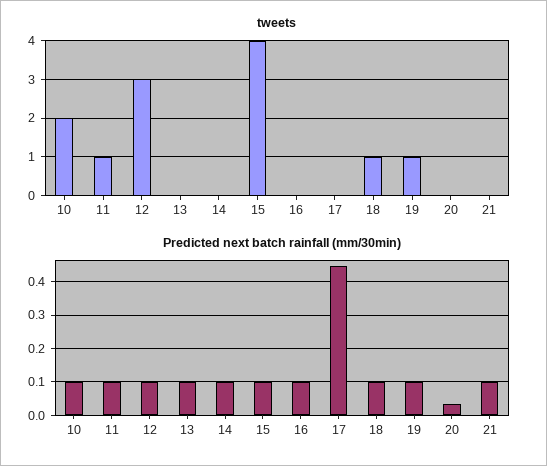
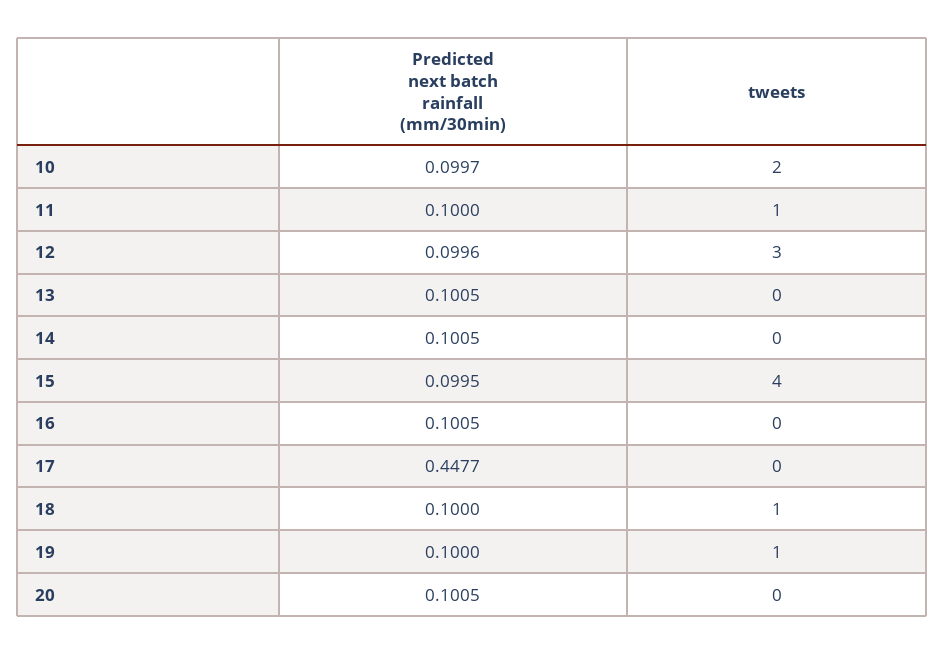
  {
    "tweets": {
      "10": 2,
      "11": 1,
      "12": 3,
      "13": 0,
      "14": 0,
      "15": 4,
      "16": 0,
      "17": 0,
      "18": 1,
      "19": 1,
-     "20": 0,
+     "20": 0
-     "21": 0
    },
    "Predicted next batch rainfall (mm/30min)": {
      "10": 0.0997,
      "11": 0.1,
      "12": 0.0996,
      "13": 0.1005,
      "14": 0.1005,
      "15": 0.0995,
      "16": 0.1005,
      "17": 0.4477,
      "18": 0.1,
      "19": 0.1,
-     "20": 0.04,
+     "20": 0.1005
-     "21": 0.1
    }
  }

